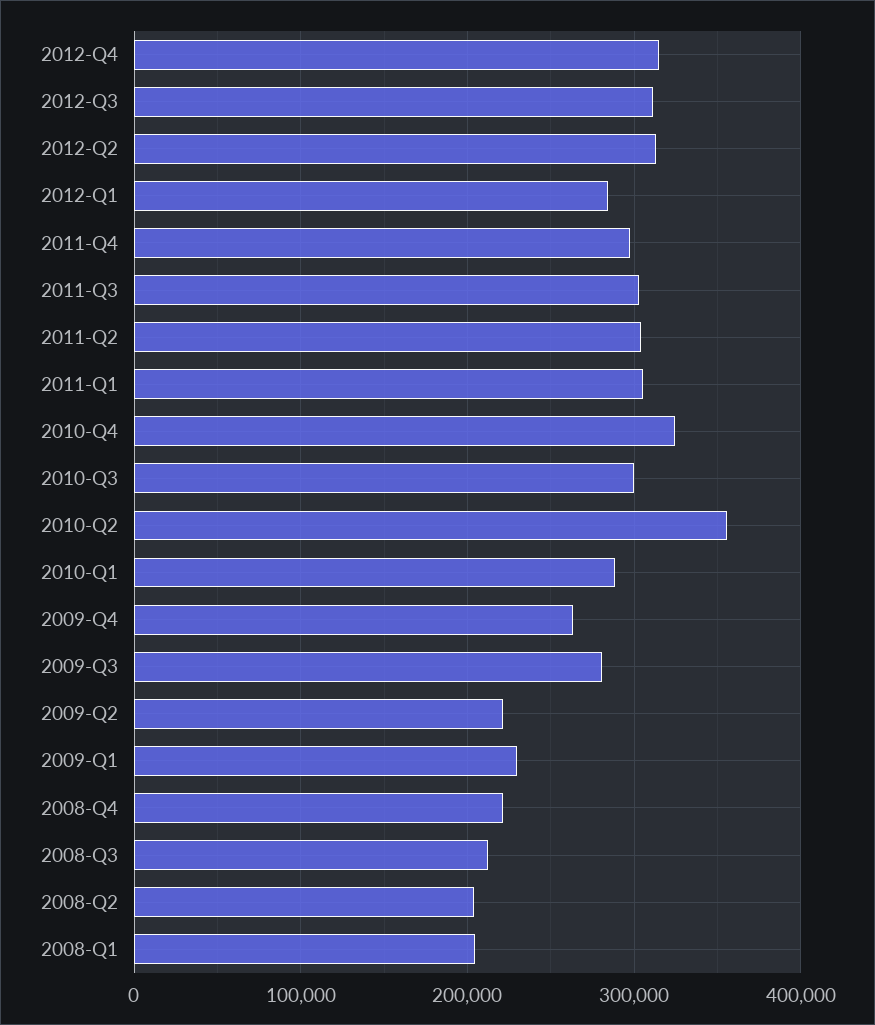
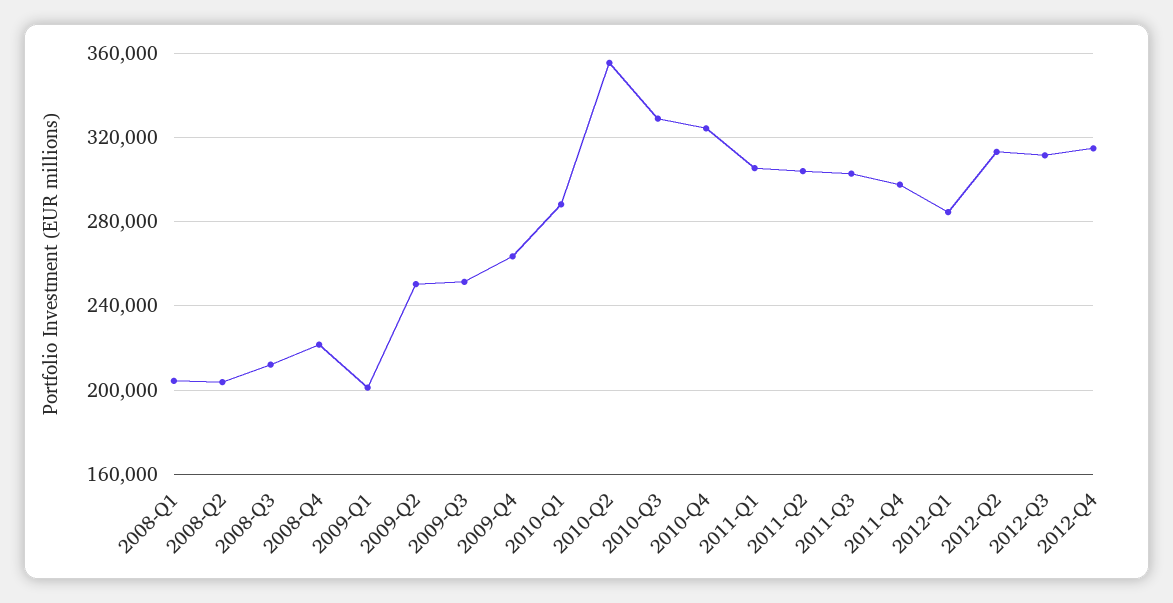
  {
    "2012-Q4": 315000,
    "2012-Q3": 310000,
    "2012-Q2": 315000,
    "2012-Q1": 285000,
    "2011-Q4": 300000,
    "2011-Q3": 305000,
    "2011-Q2": 305000,
    "2011-Q1": 305000,
    "2010-Q4": 325000,
-   "2010-Q3": 300000,
+   "2010-Q3": 330000,
    "2010-Q2": 355000,
    "2010-Q1": 290000,
    "2009-Q4": 265000,
-   "2009-Q3": 280000,
+   "2009-Q3": 250000,
-   "2009-Q2": 220000,
+   "2009-Q2": 250000,
-   "2009-Q1": 230000,
+   "2009-Q1": 200000,
    "2008-Q4": 220000,
    "2008-Q3": 210000,
    "2008-Q2": 205000,
    "2008-Q1": 205000
  }

